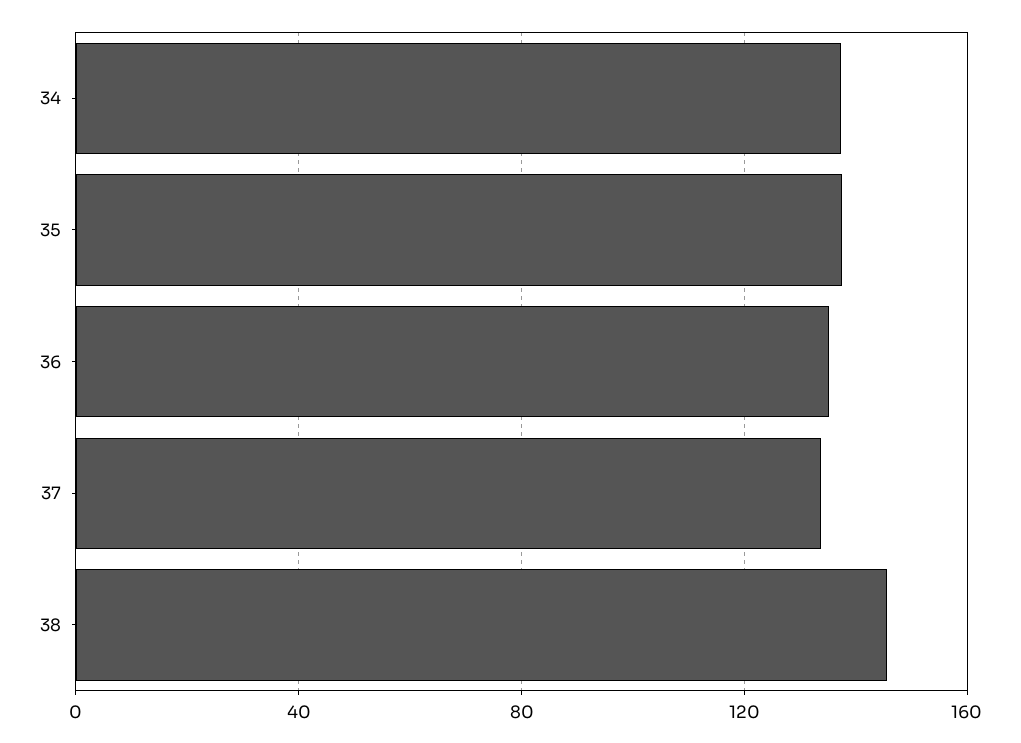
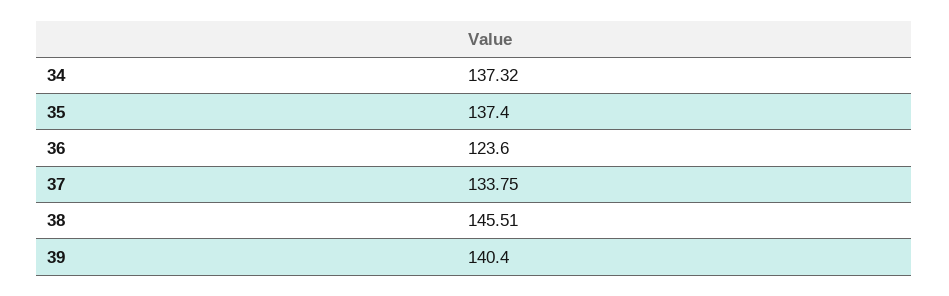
  {
    "34": 137.32,
    "35": 137.4,
-   "36": 135,
+   "36": 123.6,
    "37": 133.75,
-   "38": 145.51
+   "38": 145.51,
+   "39": 140.4
  }

